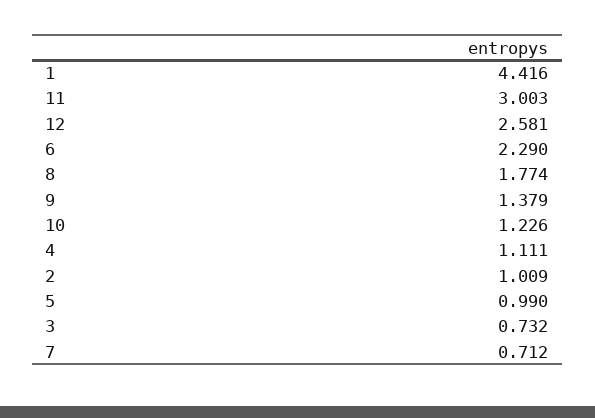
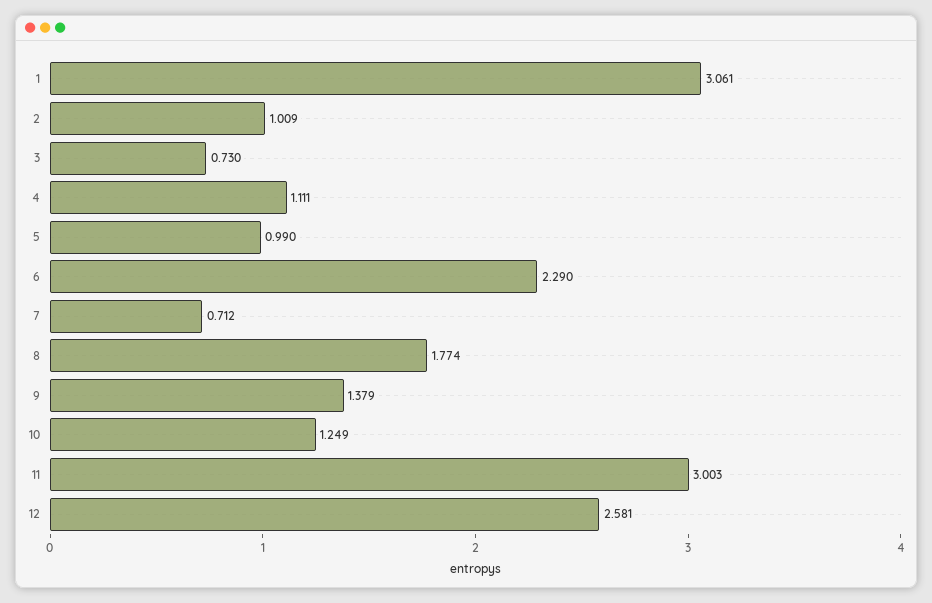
  {
-   "1": 4.416,
+   "1": 3.061,
    "11": 3.003,
    "12": 2.581,
    "6": 2.29,
    "8": 1.774,
    "9": 1.379,
-   "10": 1.226,
+   "10": 1.249,
    "4": 1.111,
    "2": 1.009,
    "5": 0.99,
-   "3": 0.732,
+   "3": 0.73,
    "7": 0.712
  }

